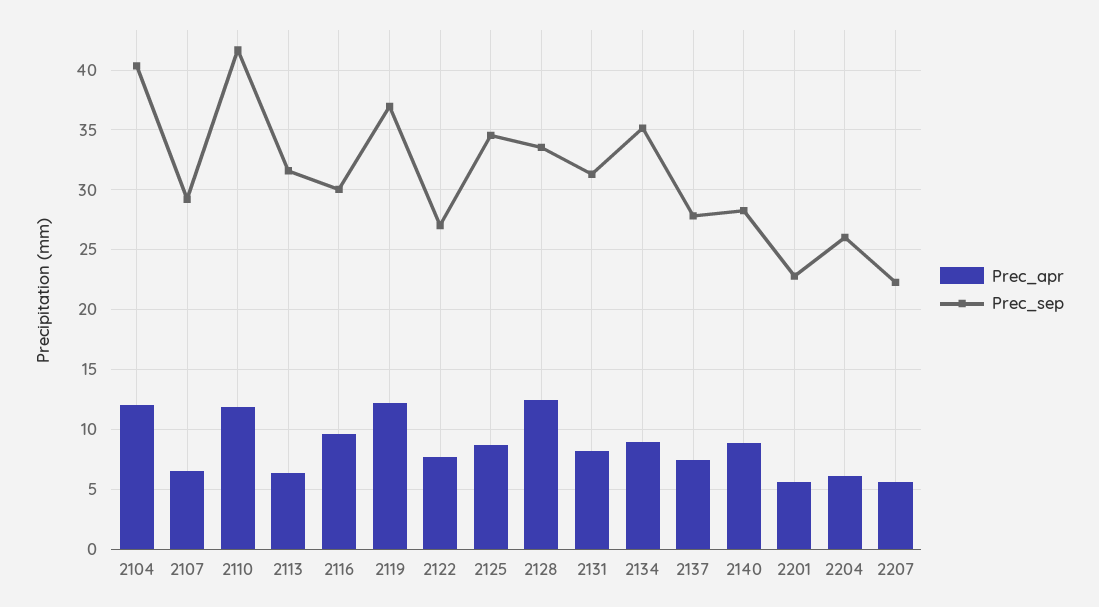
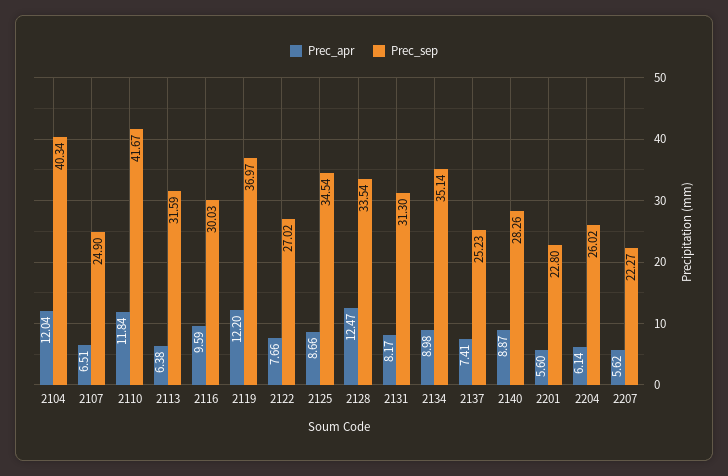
  {
    "Prec_apr": {
      "2104": 12.04,
      "2107": 6.51,
      "2110": 11.84,
      "2113": 6.38,
      "2116": 9.59,
      "2119": 12.2,
      "2122": 7.66,
      "2125": 8.66,
      "2128": 12.47,
      "2131": 8.17,
      "2134": 8.98,
      "2137": 7.41,
      "2140": 8.87,
      "2201": 5.6,
      "2204": 6.14,
      "2207": 5.62
    },
    "Prec_sep": {
      "2104": 40.34,
-     "2107": 29,
+     "2107": 24.9,
      "2110": 41.67,
      "2113": 31.59,
      "2116": 30.03,
      "2119": 36.97,
      "2122": 27.02,
      "2125": 34.54,
      "2128": 33.54,
      "2131": 31.3,
      "2134": 35.14,
-     "2137": 28,
+     "2137": 25.23,
      "2140": 28.26,
      "2201": 22.8,
      "2204": 26.02,
      "2207": 22.27
    }
  }

